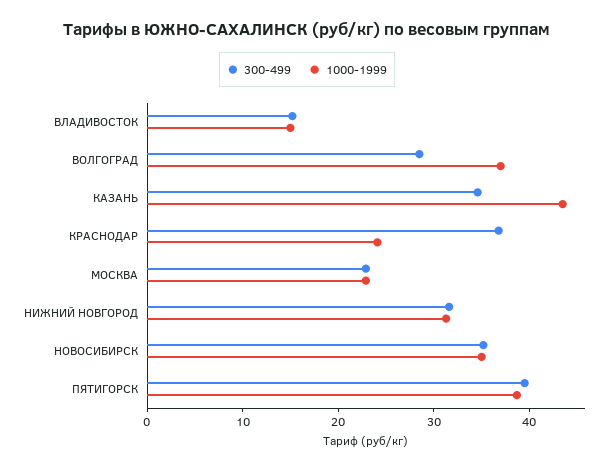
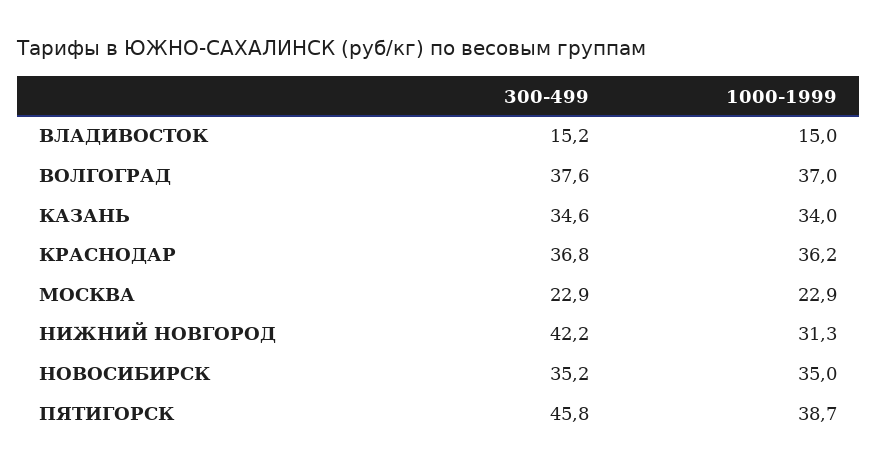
  {
    "300-499": {
      "ВЛАДИВОСТОК": 15.2,
-     "ВОЛГОГРАД": 28,
+     "ВОЛГОГРАД": 37.6,
      "КАЗАНЬ": 34.6,
      "КРАСНОДАР": 36.8,
      "МОСКВА": 22.9,
-     "НИЖНИЙ НОВГОРОД": 32,
+     "НИЖНИЙ НОВГОРОД": 42.2,
      "НОВОСИБИРСК": 35.2,
-     "ПЯТИГОРСК": 40
+     "ПЯТИГОРСК": 45.8
    },
    "1000-1999": {
      "ВЛАДИВОСТОК": 15,
      "ВОЛГОГРАД": 37,
-     "КАЗАНЬ": 44,
+     "КАЗАНЬ": 34,
-     "КРАСНОДАР": 24,
+     "КРАСНОДАР": 36.2,
      "МОСКВА": 22.9,
      "НИЖНИЙ НОВГОРОД": 31.3,
      "НОВОСИБИРСК": 35,
      "ПЯТИГОРСК": 38.7
    }
  }

